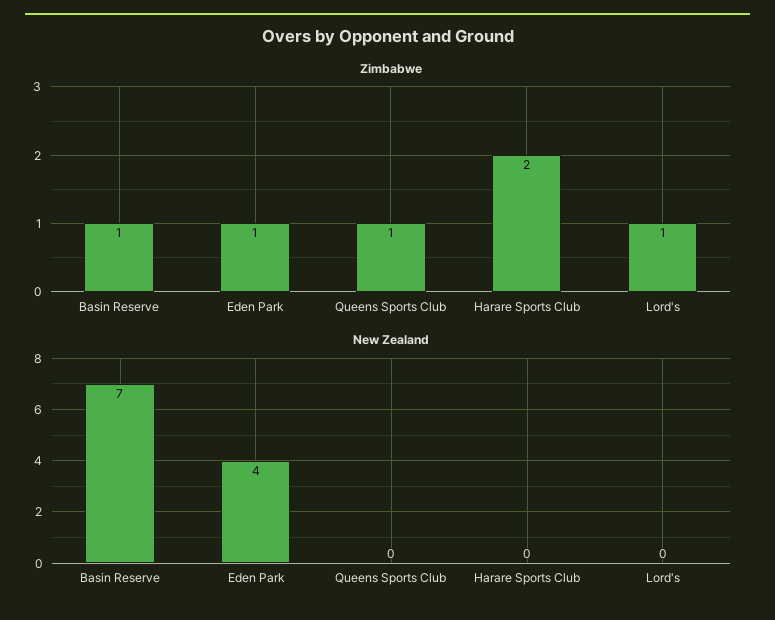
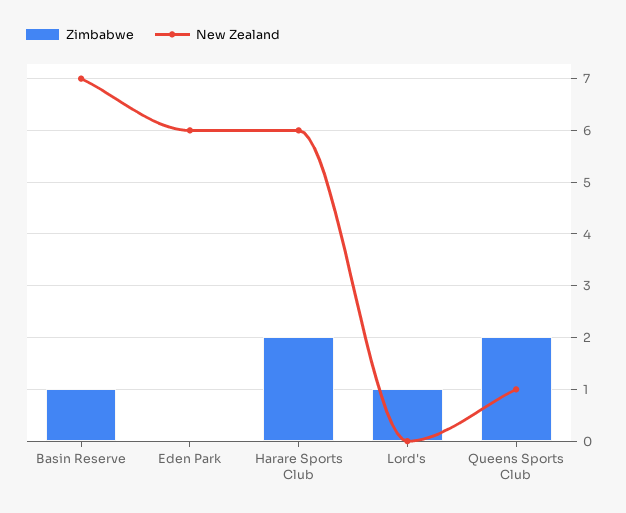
  {
    "Zimbabwe": {
      "Basin Reserve": 1,
-     "Eden Park": 1,
+     "Eden Park": 0,
-     "Queens Sports Club": 1,
+     "Queens Sports Club": 2,
      "Harare Sports Club": 2,
      "Lord's": 1
    },
    "New Zealand": {
      "Basin Reserve": 7,
-     "Eden Park": 4,
+     "Eden Park": 6,
-     "Queens Sports Club": 0,
+     "Queens Sports Club": 1,
-     "Harare Sports Club": 0,
+     "Harare Sports Club": 6,
      "Lord's": 0
    }
  }

